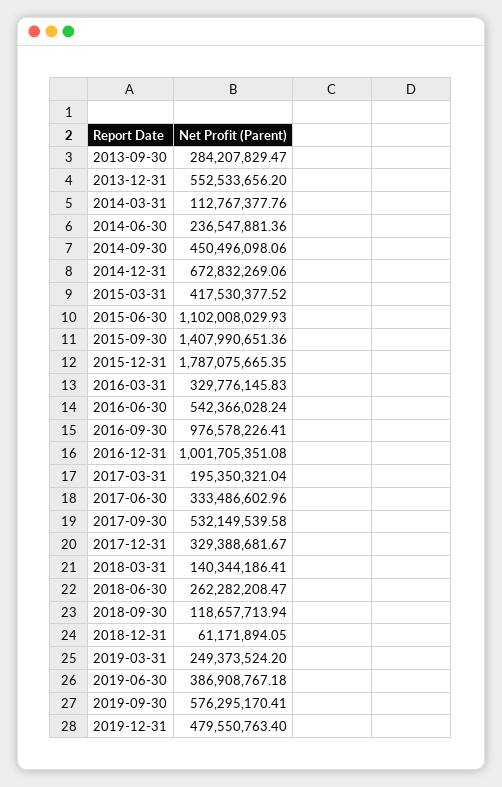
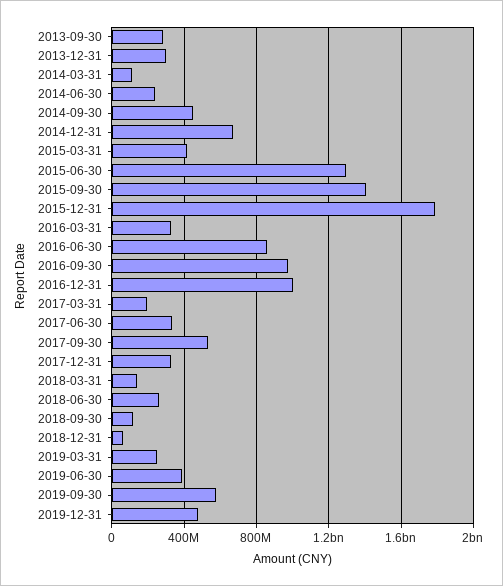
  {
    "2013-09-30": 284207829.47,
-   "2013-12-31": 552533656.2,
+   "2013-12-31": 300000000,
    "2014-03-31": 112767377.76,
    "2014-06-30": 236547881.36,
    "2014-09-30": 450496098.06,
    "2014-12-31": 672832269.06,
    "2015-03-31": 417530377.52,
-   "2015-06-30": 1102008029.93,
+   "2015-06-30": 1300000000,
    "2015-09-30": 1407990651.36,
    "2015-12-31": 1787075665.35,
    "2016-03-31": 329776145.83,
-   "2016-06-30": 542366028.24,
+   "2016-06-30": 850000000,
    "2016-09-30": 976578226.41,
    "2016-12-31": 1001705351.08,
    "2017-03-31": 195350321.04,
    "2017-06-30": 333486602.96,
    "2017-09-30": 532149539.58,
    "2017-12-31": 329388681.67,
    "2018-03-31": 140344186.41,
    "2018-06-30": 262282208.47,
    "2018-09-30": 118657713.94,
    "2018-12-31": 61171894.05,
    "2019-03-31": 249373524.2,
    "2019-06-30": 386908767.18,
    "2019-09-30": 576295170.41,
    "2019-12-31": 479550763.4
  }

